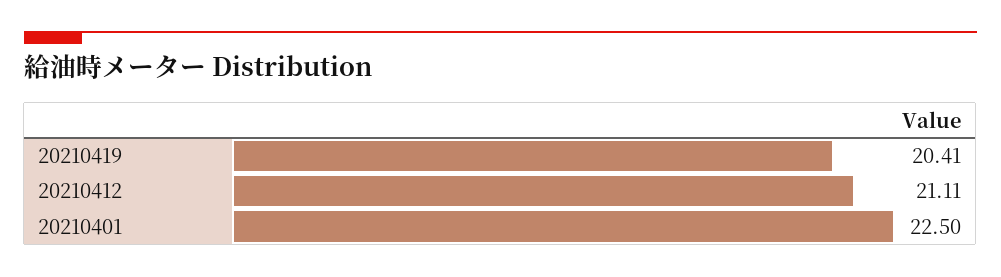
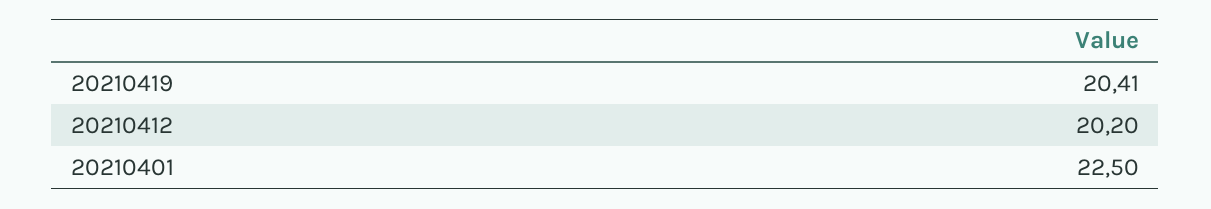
  {
    "20210419": 20.41,
-   "20210412": 21.11,
+   "20210412": 20.2,
    "20210401": 22.5
  }

